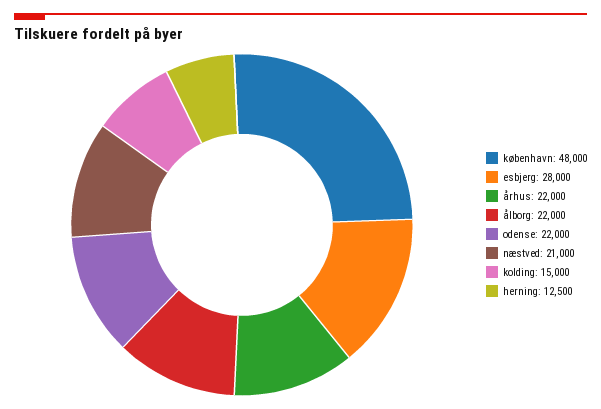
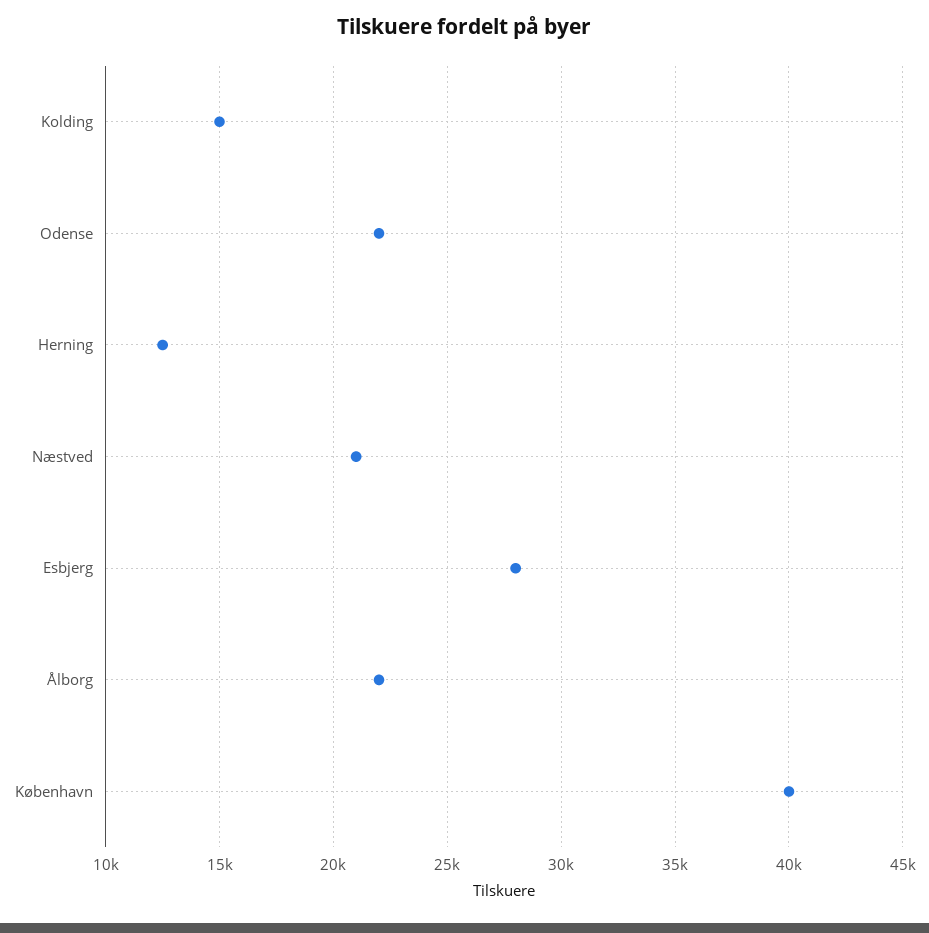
  {
-   "københavn": 48000,
+   "københavn": 40000,
    "esbjerg": 28000,
-   "århus": 22000,
    "ålborg": 22000,
    "odense": 22000,
    "næstved": 21000,
    "kolding": 15000,
    "herning": 12500
  }

